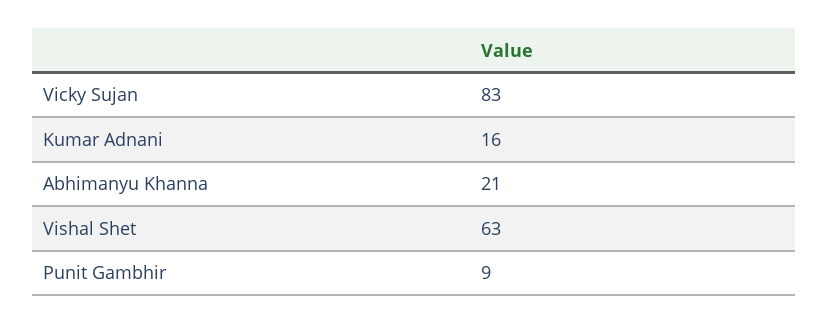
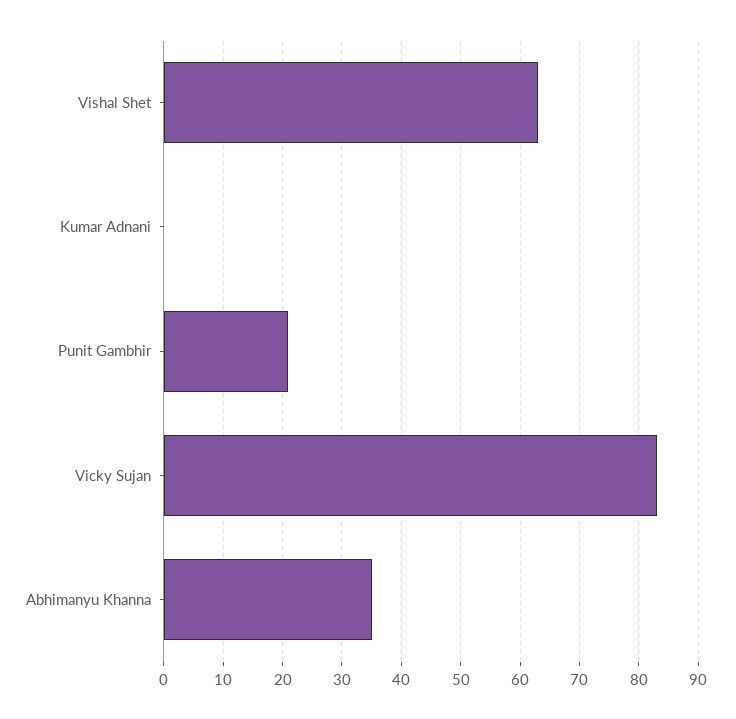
  {
    "Vicky Sujan": 83,
-   "Kumar Adnani": 16,
+   "Kumar Adnani": 0,
-   "Abhimanyu Khanna": 21,
+   "Abhimanyu Khanna": 35,
    "Vishal Shet": 63,
-   "Punit Gambhir": 9
+   "Punit Gambhir": 20
  }

